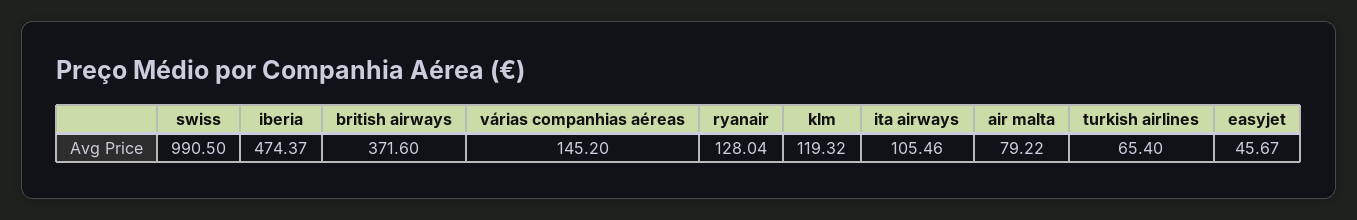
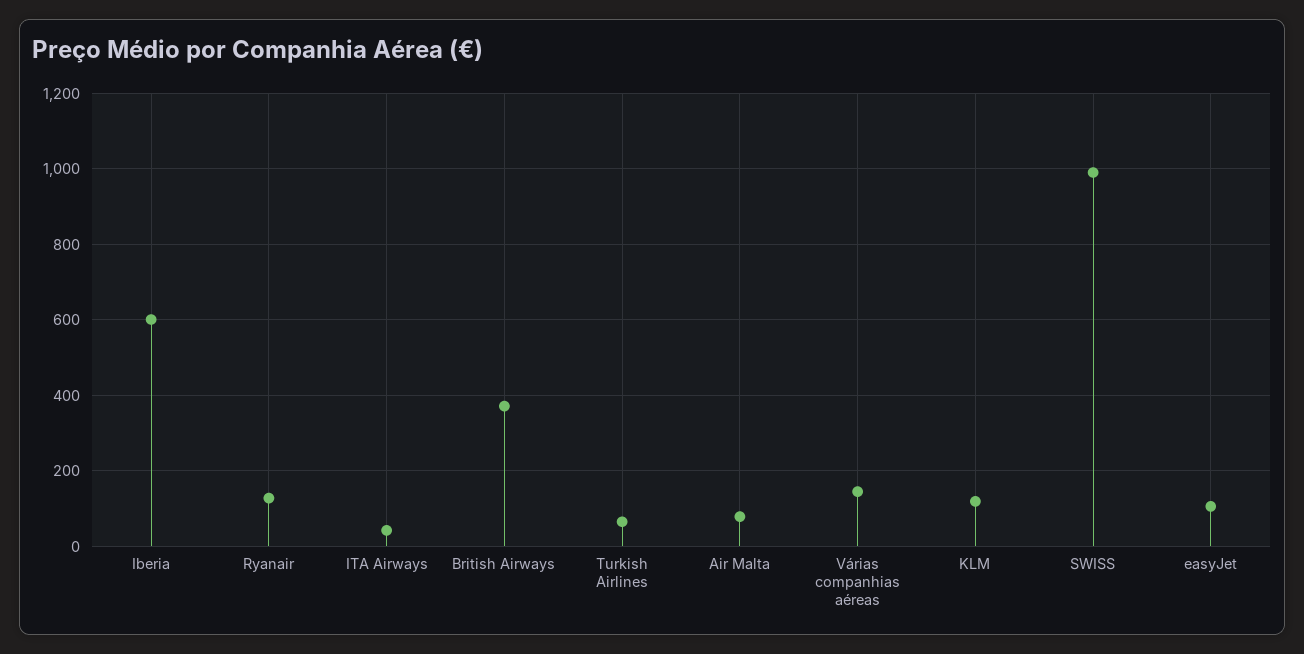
  {
    "swiss": 990.5,
-   "iberia": 474.37,
+   "iberia": 600,
    "british airways": 371.6,
    "várias companhias aéreas": 145.2,
    "ryanair": 128.04,
    "klm": 119.32,
-   "ita airways": 105.46,
+   "ita airways": 40,
    "air malta": 79.22,
    "turkish airlines": 65.4,
-   "easyjet": 45.67
+   "easyjet": 100
  }

